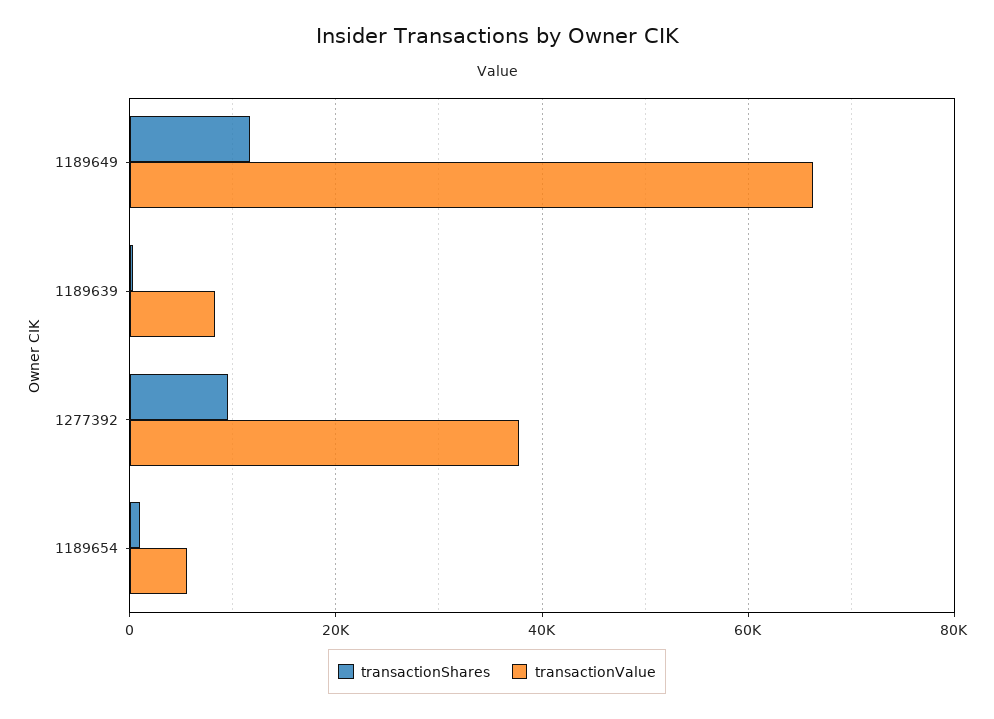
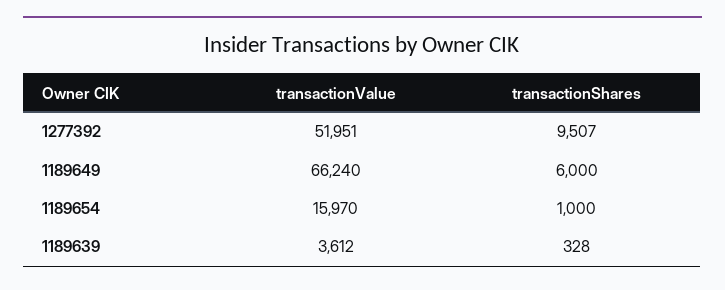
  {
    "transactionShares": {
-     "1189649": 12000,
+     "1189649": 6000,
      "1189639": 328,
      "1277392": 9507,
      "1189654": 1000
    },
    "transactionValue": {
      "1189649": 66240,
-     "1189639": 8000,
+     "1189639": 3612,
-     "1277392": 38000,
+     "1277392": 51951,
-     "1189654": 6000
+     "1189654": 15970
    }
  }

